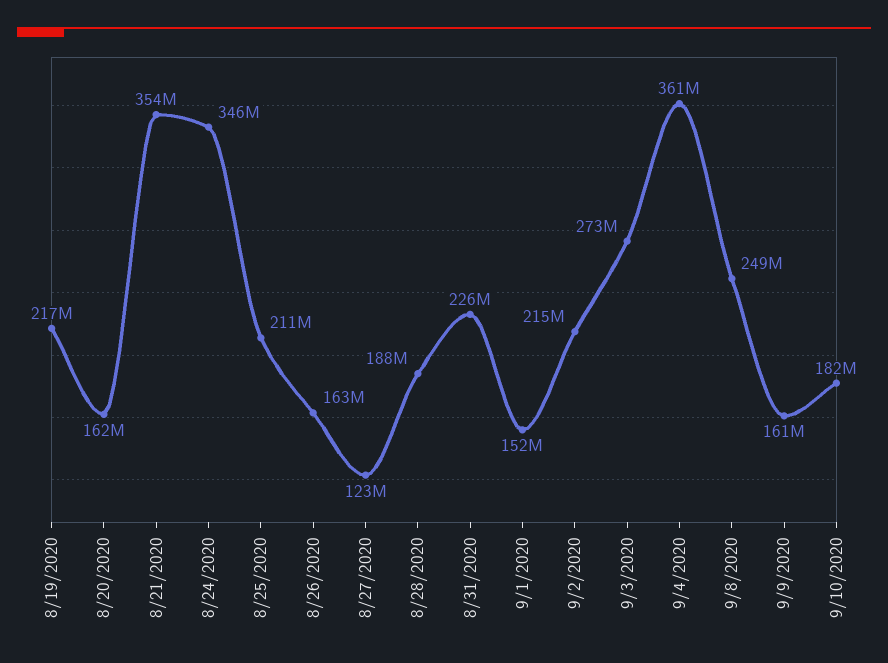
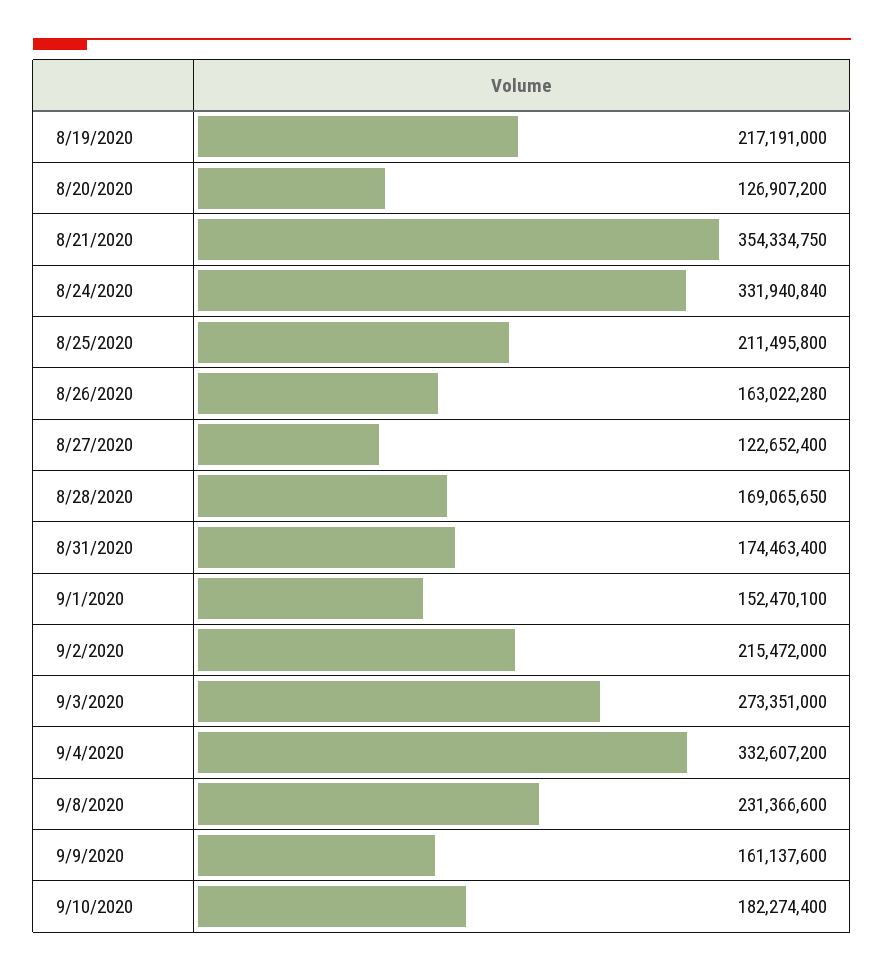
  {
    "8/19/2020": 217191000,
-   "8/20/2020": 162000000,
+   "8/20/2020": 126907200,
    "8/21/2020": 354334750,
-   "8/24/2020": 346000000,
+   "8/24/2020": 331940840,
    "8/25/2020": 211495800,
    "8/26/2020": 163022280,
    "8/27/2020": 122652400,
-   "8/28/2020": 188000000,
+   "8/28/2020": 169065650,
-   "8/31/2020": 226000000,
+   "8/31/2020": 174463400,
    "9/1/2020": 152470100,
    "9/2/2020": 215472000,
    "9/3/2020": 273351000,
-   "9/4/2020": 361000000,
+   "9/4/2020": 332607200,
-   "9/8/2020": 249000000,
+   "9/8/2020": 231366600,
    "9/9/2020": 161137600,
    "9/10/2020": 182274400
  }

